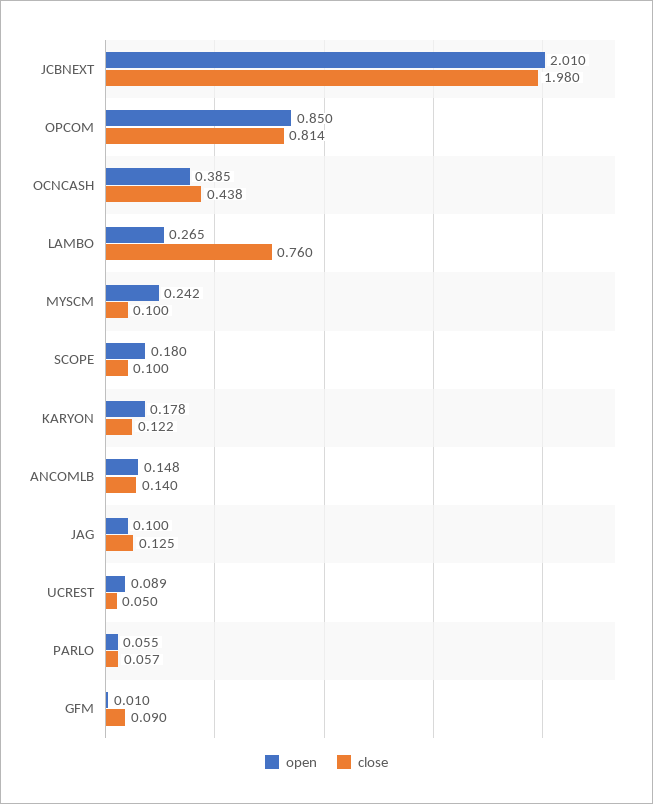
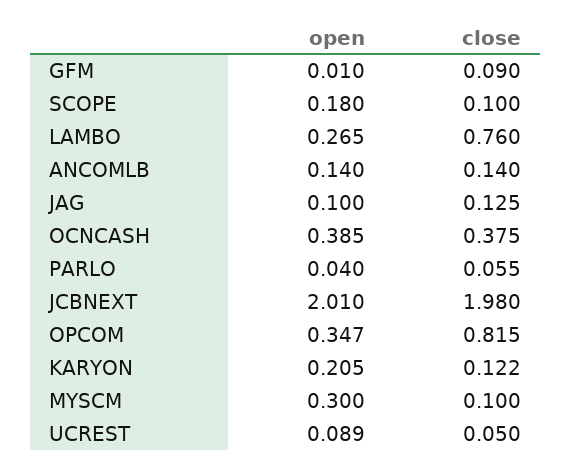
  {
    "open": {
      "JCBNEXT": 2.01,
-     "OPCOM": 0.85,
+     "OPCOM": 0.347,
      "OCNCASH": 0.385,
      "LAMBO": 0.265,
-     "MYSCM": 0.242,
+     "MYSCM": 0.3,
      "SCOPE": 0.18,
-     "KARYON": 0.178,
+     "KARYON": 0.205,
-     "ANCOMLB": 0.148,
+     "ANCOMLB": 0.14,
      "JAG": 0.1,
      "UCREST": 0.089,
-     "PARLO": 0.055,
+     "PARLO": 0.04,
      "GFM": 0.01
    },
    "close": {
      "JCBNEXT": 1.98,
-     "OPCOM": 0.814,
+     "OPCOM": 0.815,
-     "OCNCASH": 0.438,
+     "OCNCASH": 0.375,
      "LAMBO": 0.76,
      "MYSCM": 0.1,
      "SCOPE": 0.1,
      "KARYON": 0.122,
      "ANCOMLB": 0.14,
      "JAG": 0.125,
      "UCREST": 0.05,
-     "PARLO": 0.057,
+     "PARLO": 0.055,
      "GFM": 0.09
    }
  }

